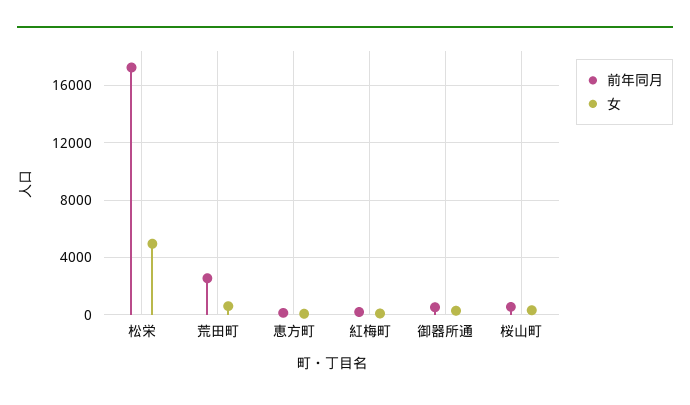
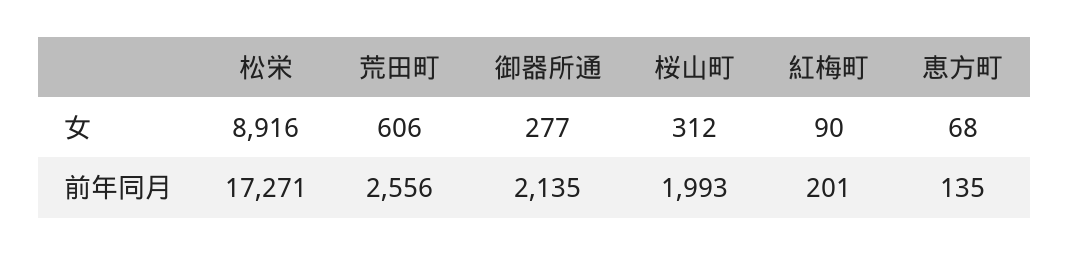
  {
    "前年同月": {
      "松栄": 17271,
      "荒田町": 2556,
      "恵方町": 135,
      "紅梅町": 201,
-     "御器所通": 500,
+     "御器所通": 2135,
-     "桜山町": 500
+     "桜山町": 1993
    },
    "女": {
-     "松栄": 5000,
+     "松栄": 8916,
      "荒田町": 606,
      "恵方町": 68,
      "紅梅町": 90,
      "御器所通": 277,
      "桜山町": 312
    }
  }

